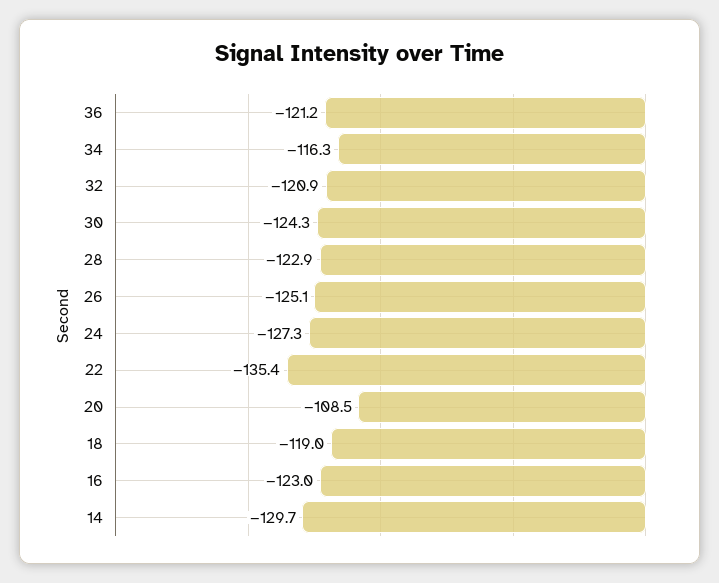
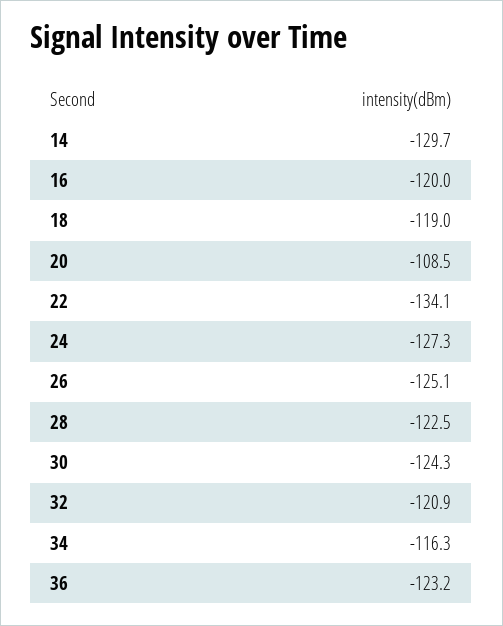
  {
-   "36": -121.2,
+   "36": -123.2,
    "34": -116.3,
    "32": -120.9,
    "30": -124.3,
-   "28": -122.9,
+   "28": -122.5,
    "26": -125.1,
    "24": -127.3,
-   "22": -135.4,
+   "22": -134.1,
    "20": -108.5,
    "18": -119,
-   "16": -123,
+   "16": -120,
    "14": -129.7
  }

